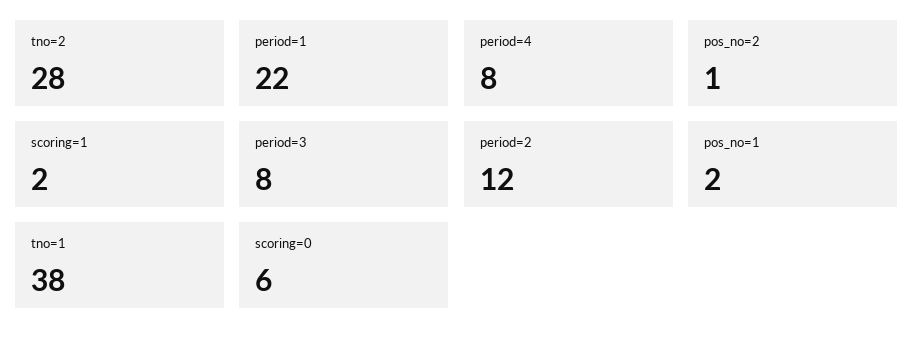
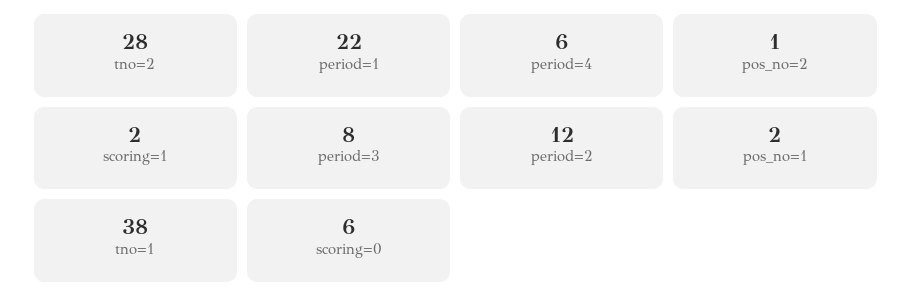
  {
    "tno=2": 28,
    "period=1": 22,
-   "period=4": 8,
+   "period=4": 6,
    "pos_no=2": 1,
    "scoring=1": 2,
    "period=3": 8,
    "period=2": 12,
    "pos_no=1": 2,
    "tno=1": 38,
    "scoring=0": 6
  }

